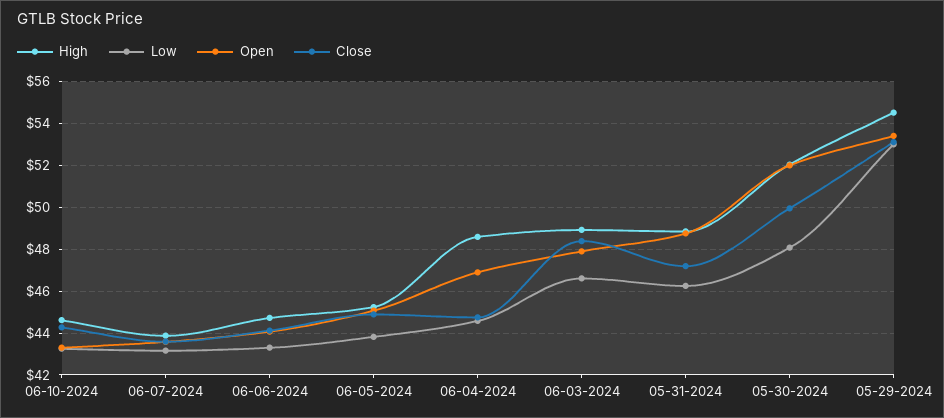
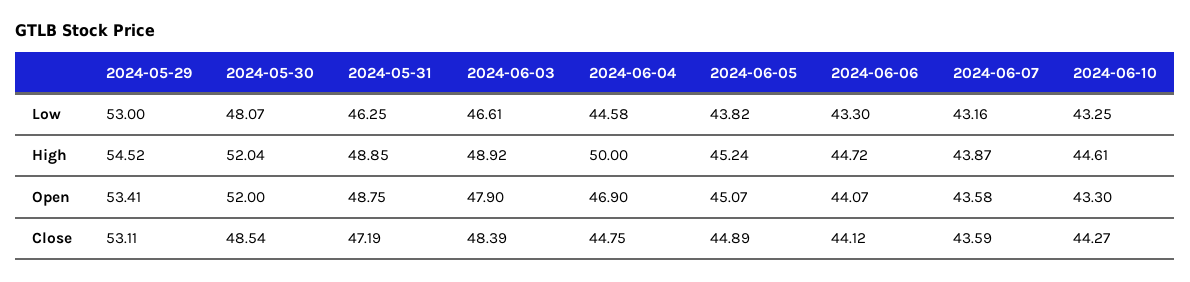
  {
    "High": {
      "06-10-2024": 44.61,
      "06-07-2024": 43.87,
      "06-06-2024": 44.72,
      "06-05-2024": 45.24,
-     "06-04-2024": 48.5,
+     "06-04-2024": 50,
      "06-03-2024": 48.92,
      "05-31-2024": 48.85,
      "05-30-2024": 52.04,
      "05-29-2024": 54.52
    },
    "Low": {
      "06-10-2024": 43.25,
      "06-07-2024": 43.16,
      "06-06-2024": 43.3,
      "06-05-2024": 43.82,
      "06-04-2024": 44.58,
      "06-03-2024": 46.61,
      "05-31-2024": 46.25,
      "05-30-2024": 48.07,
      "05-29-2024": 53
    },
    "Open": {
      "06-10-2024": 43.3,
      "06-07-2024": 43.58,
      "06-06-2024": 44.07,
      "06-05-2024": 45.07,
      "06-04-2024": 46.9,
      "06-03-2024": 47.9,
      "05-31-2024": 48.75,
      "05-30-2024": 52,
      "05-29-2024": 53.41
    },
    "Close": {
      "06-10-2024": 44.27,
      "06-07-2024": 43.59,
      "06-06-2024": 44.12,
      "06-05-2024": 44.89,
      "06-04-2024": 44.75,
      "06-03-2024": 48.39,
      "05-31-2024": 47.19,
-     "05-30-2024": 50,
+     "05-30-2024": 48.54,
      "05-29-2024": 53.11
    }
  }

